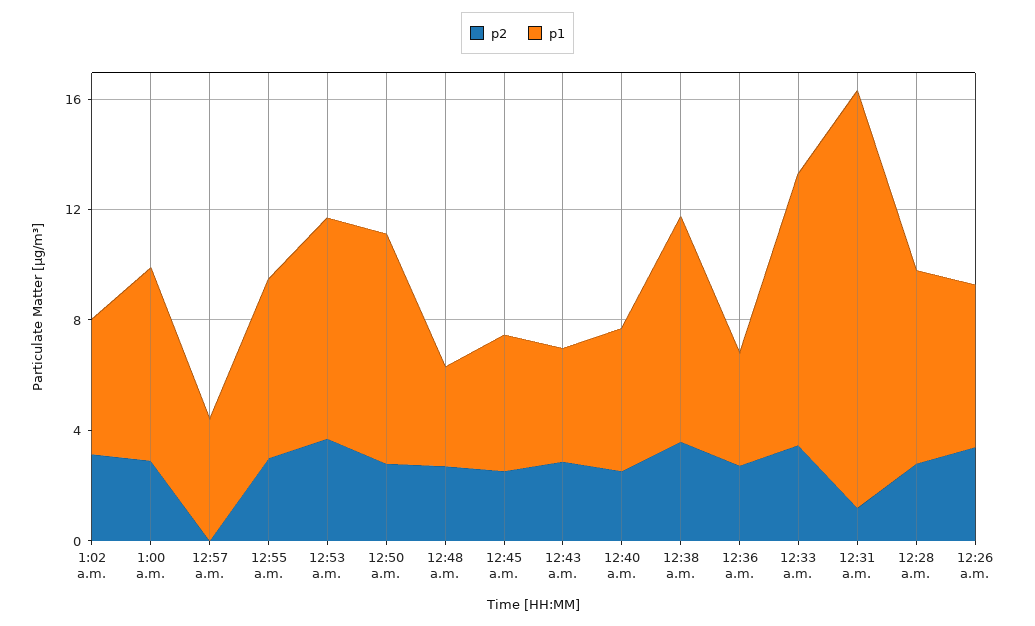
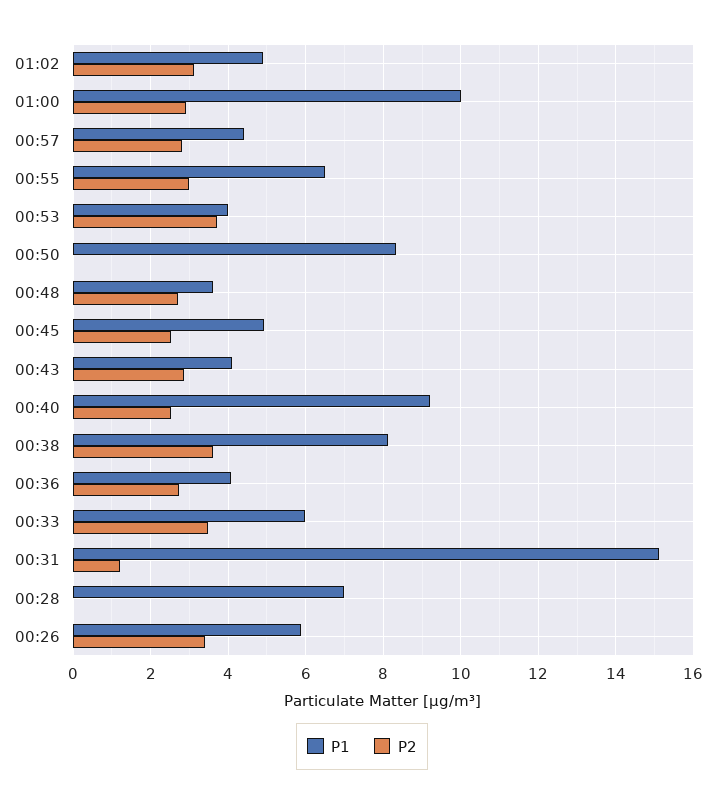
  {
    "p2": {
      "1:02 a.m.": 3.2,
      "1:00 a.m.": 3,
-     "12:57 a.m.": 0,
+     "12:57 a.m.": 2.8,
      "12:55 a.m.": 3,
      "12:53 a.m.": 3.8,
-     "12:50 a.m.": 3,
+     "12:50 a.m.": 0,
      "12:48 a.m.": 2.8,
      "12:45 a.m.": 2.6,
      "12:43 a.m.": 2.8,
      "12:40 a.m.": 2.6,
      "12:38 a.m.": 3.6,
      "12:36 a.m.": 2.8,
      "12:33 a.m.": 3.4,
      "12:31 a.m.": 1.2,
-     "12:28 a.m.": 3,
+     "12:28 a.m.": 0,
      "12:26 a.m.": 3.4
    },
    "p1": {
      "1:02 a.m.": 5,
-     "1:00 a.m.": 7,
+     "1:00 a.m.": 10,
      "12:57 a.m.": 4.4,
      "12:55 a.m.": 6.6,
-     "12:53 a.m.": 8,
+     "12:53 a.m.": 4,
      "12:50 a.m.": 8.4,
      "12:48 a.m.": 3.6,
      "12:45 a.m.": 5,
      "12:43 a.m.": 4.2,
-     "12:40 a.m.": 5,
+     "12:40 a.m.": 9.2,
      "12:38 a.m.": 8.2,
      "12:36 a.m.": 4,
-     "12:33 a.m.": 10,
+     "12:33 a.m.": 6,
      "12:31 a.m.": 15.2,
      "12:28 a.m.": 7,
      "12:26 a.m.": 5.8
    }
  }

